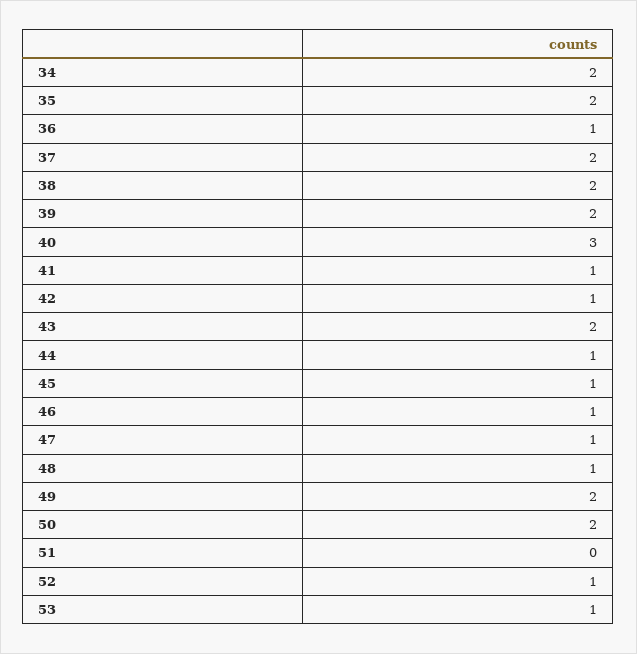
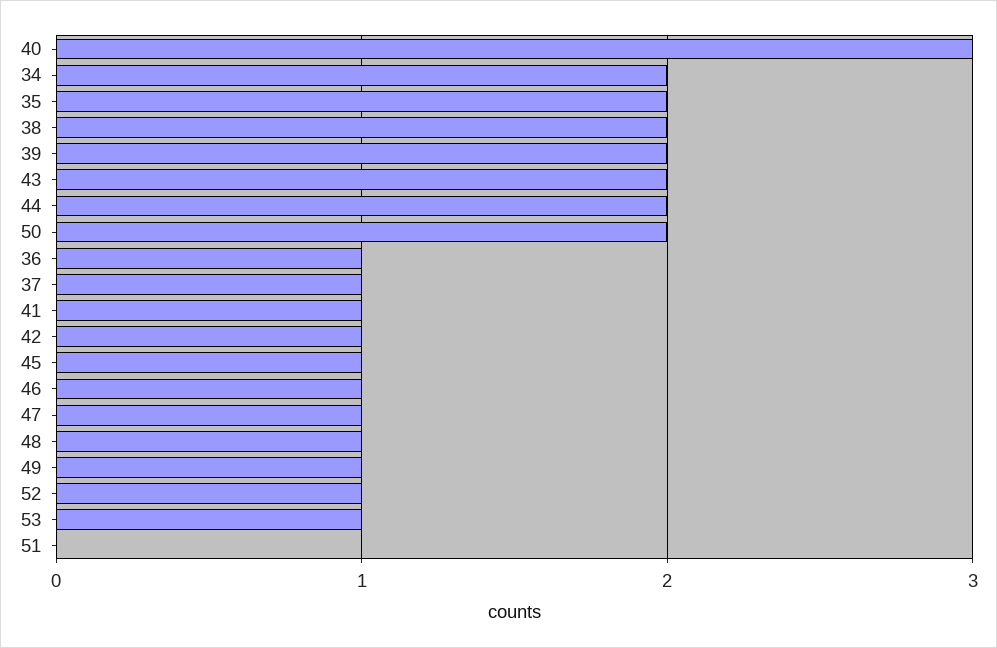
  {
    "34": 2,
    "35": 2,
    "36": 1,
-   "37": 2,
+   "37": 1,
    "38": 2,
    "39": 2,
    "40": 3,
    "41": 1,
    "42": 1,
    "43": 2,
-   "44": 1,
+   "44": 2,
    "45": 1,
    "46": 1,
    "47": 1,
    "48": 1,
-   "49": 2,
+   "49": 1,
    "50": 2,
    "51": 0,
    "52": 1,
    "53": 1
  }

